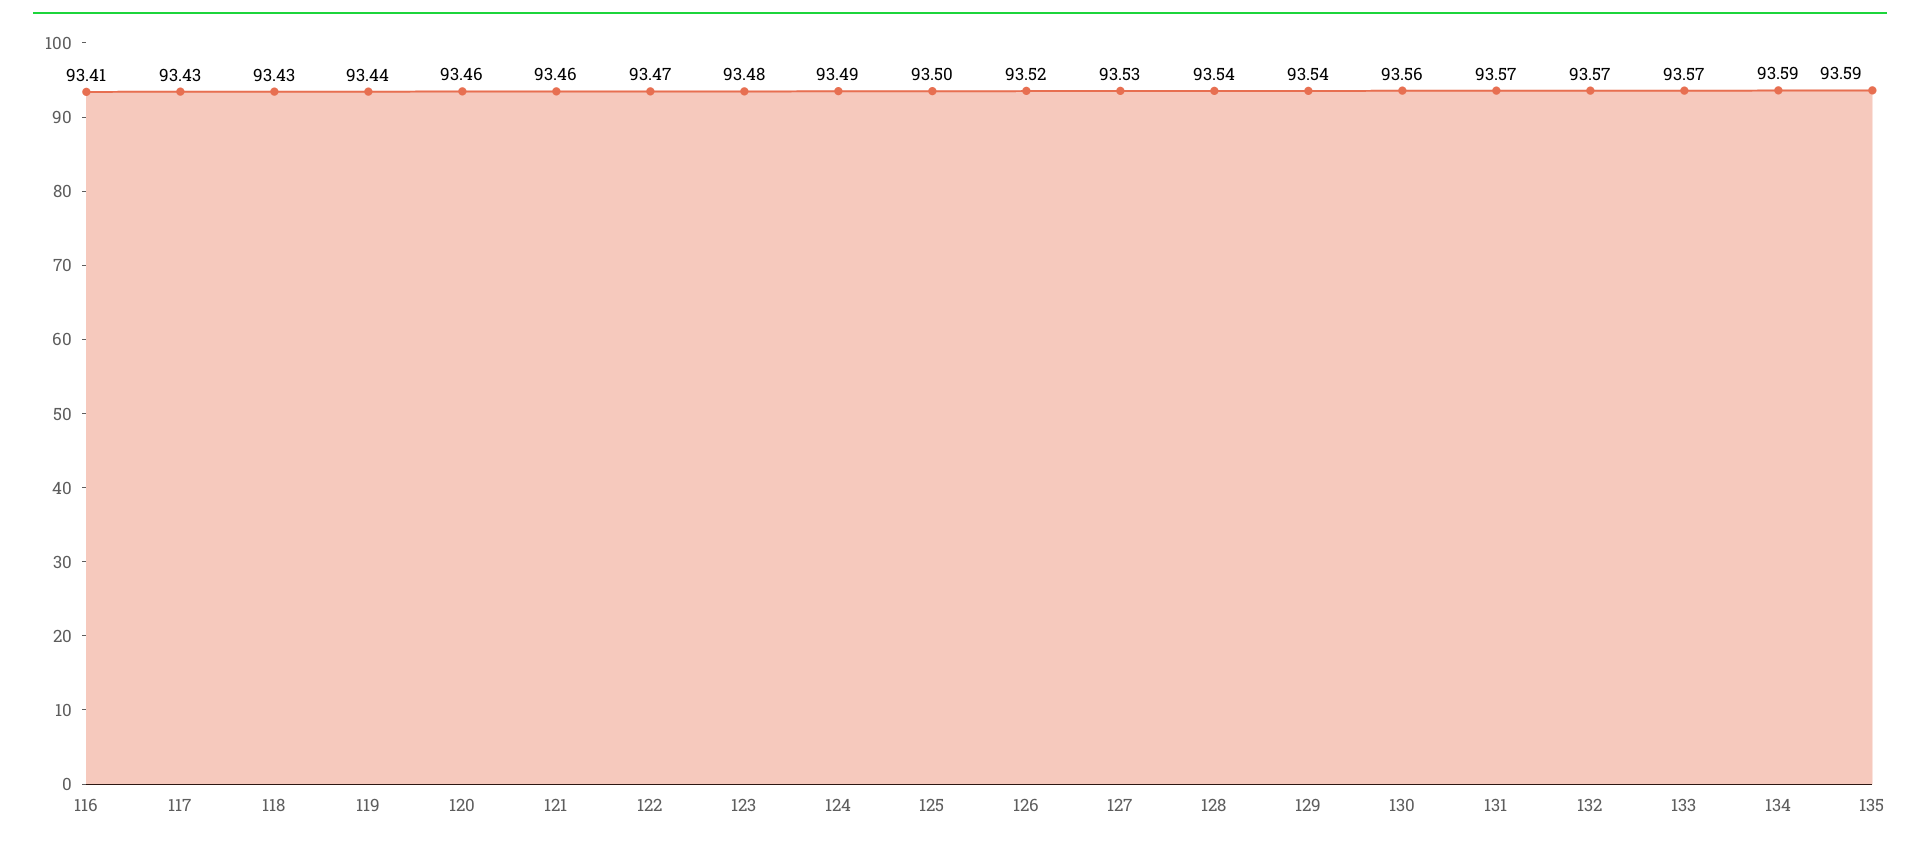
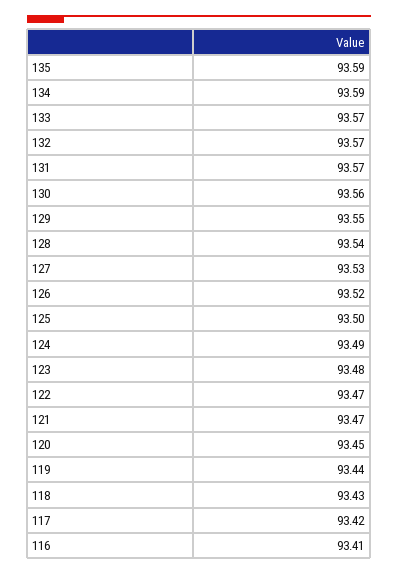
  {
    "116": 93.41,
-   "117": 93.43,
+   "117": 93.42,
    "118": 93.43,
    "119": 93.44,
-   "120": 93.46,
+   "120": 93.45,
-   "121": 93.46,
+   "121": 93.47,
    "122": 93.47,
    "123": 93.48,
    "124": 93.49,
    "125": 93.5,
    "126": 93.52,
    "127": 93.53,
    "128": 93.54,
-   "129": 93.54,
+   "129": 93.55,
    "130": 93.56,
    "131": 93.57,
    "132": 93.57,
    "133": 93.57,
    "134": 93.59,
    "135": 93.59
  }

